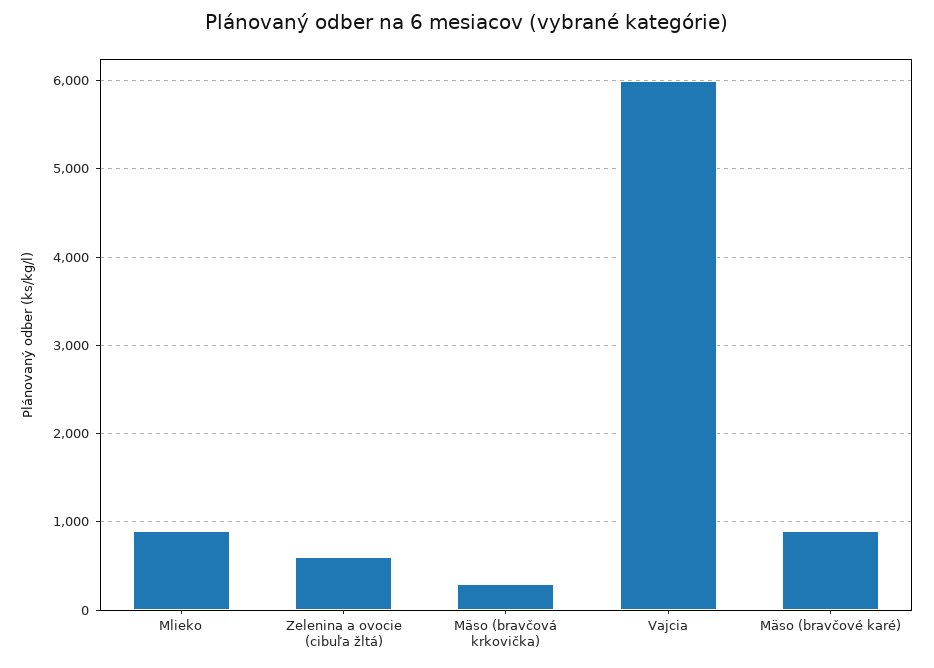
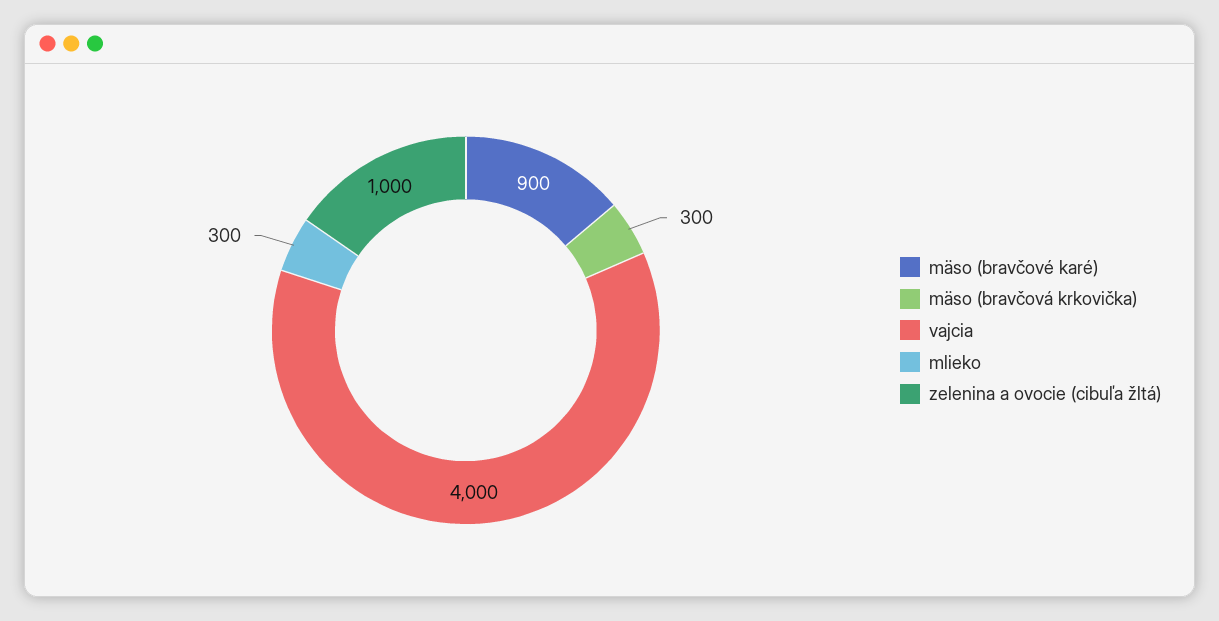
  {
-   "Mlieko": 900,
+   "Mlieko": 300,
-   "Zelenina a ovocie (cibuľa žltá)": 600,
+   "Zelenina a ovocie (cibuľa žltá)": 1000,
    "Mäso (bravčová krkovička)": 300,
-   "Vajcia": 6000,
+   "Vajcia": 4000,
    "Mäso (bravčové karé)": 900
  }

